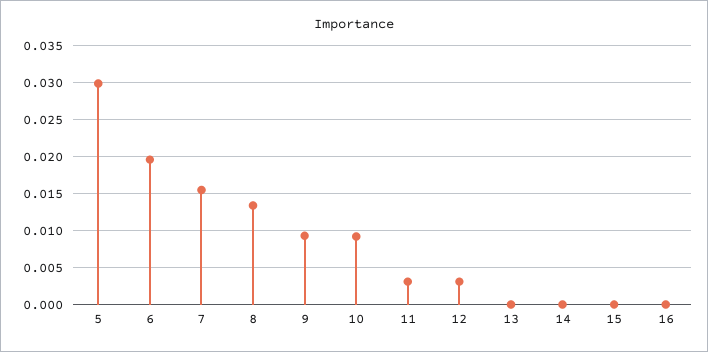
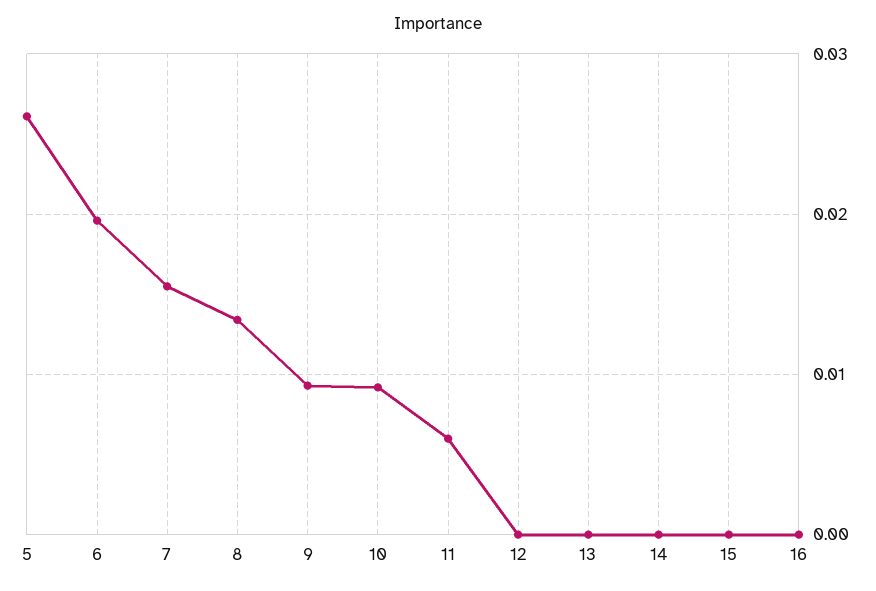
  {
-   "5": 0.03,
+   "5": 0.026,
    "6": 0.02,
    "7": 0.016,
    "8": 0.013,
    "9": 0.009,
    "10": 0.009,
-   "11": 0.003,
+   "11": 0.006,
-   "12": 0.003,
+   "12": 0,
    "13": 0,
    "14": 0,
    "15": 0,
    "16": 0
  }

